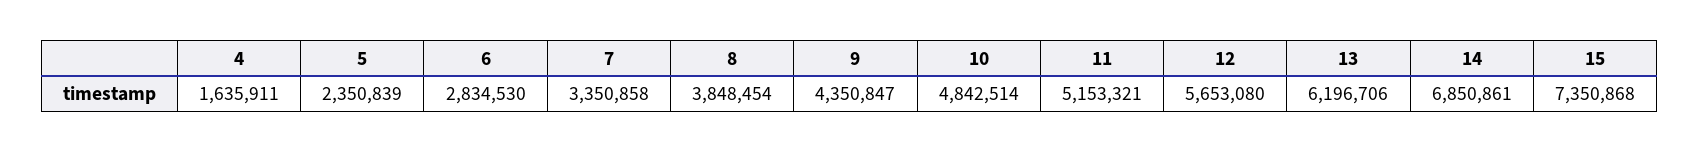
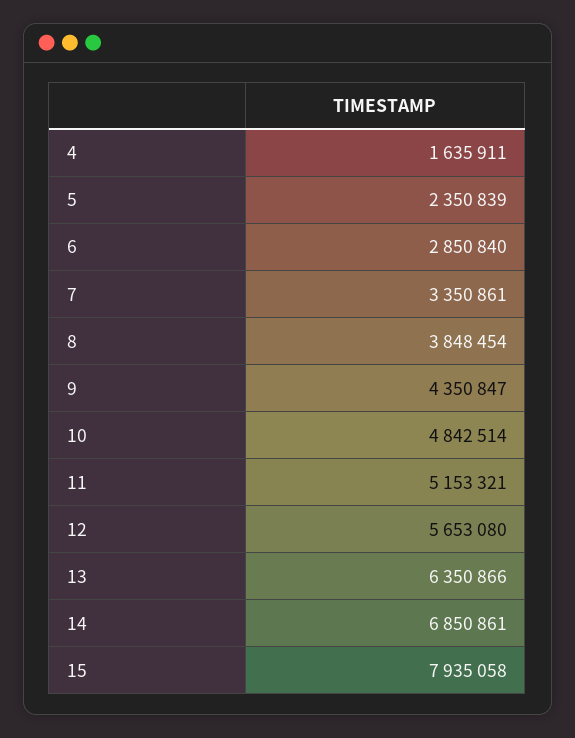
  {
    "4": 1635911,
    "5": 2350839,
-   "6": 2834530,
+   "6": 2850840,
-   "7": 3350858,
+   "7": 3350861,
    "8": 3848454,
    "9": 4350847,
    "10": 4842514,
    "11": 5153321,
    "12": 5653080,
-   "13": 6196706,
+   "13": 6350866,
    "14": 6850861,
-   "15": 7350868
+   "15": 7935058
  }

